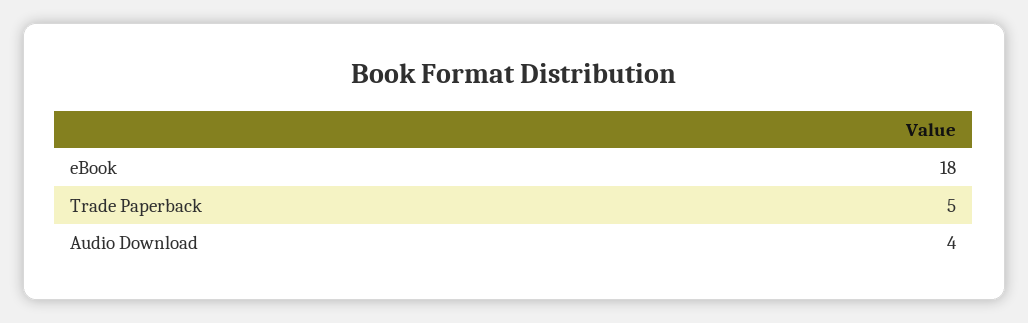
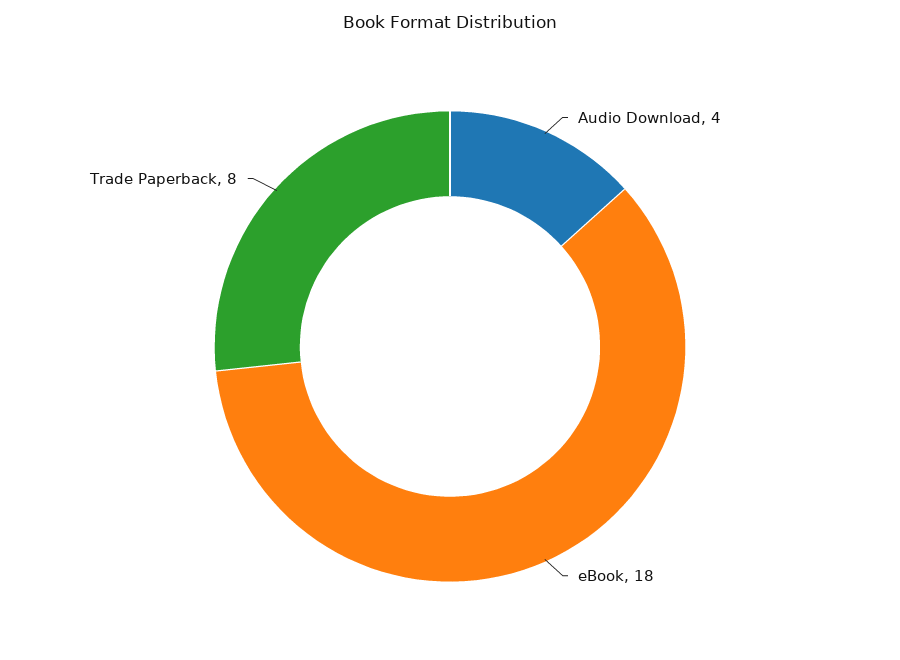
  {
    "eBook": 18,
-   "Trade Paperback": 5,
+   "Trade Paperback": 8,
    "Audio Download": 4
  }

